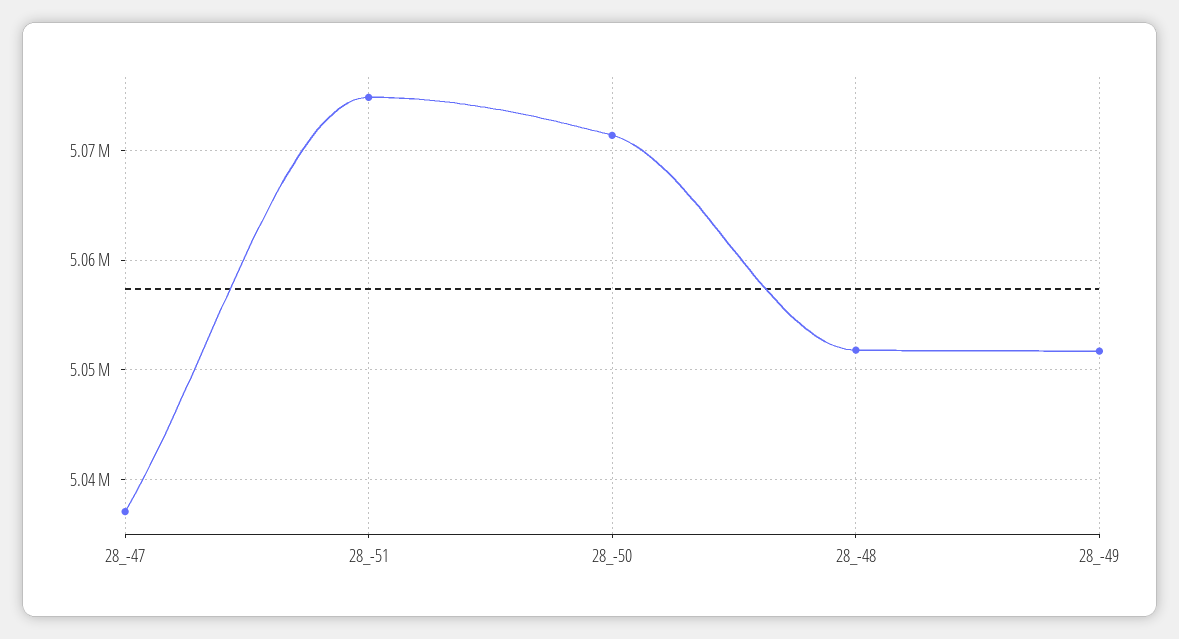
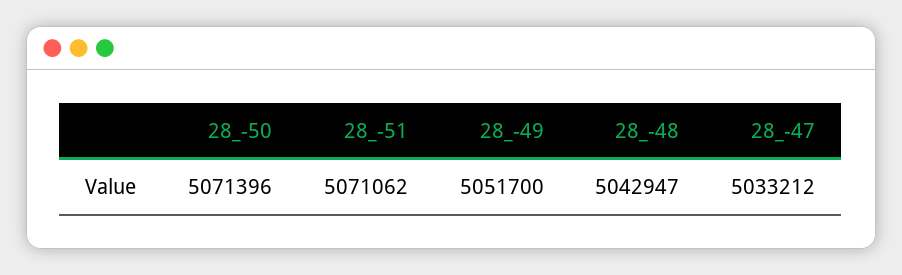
  {
-   "28_-47": 5037000,
+   "28_-47": 5033212,
-   "28_-51": 5075000,
+   "28_-51": 5071062,
    "28_-50": 5071396,
-   "28_-48": 5052000,
+   "28_-48": 5042947,
    "28_-49": 5051700
  }

